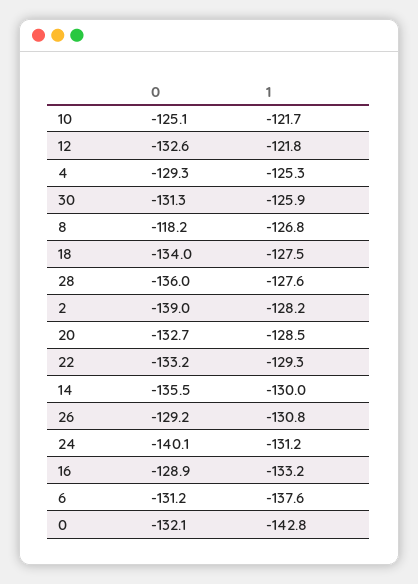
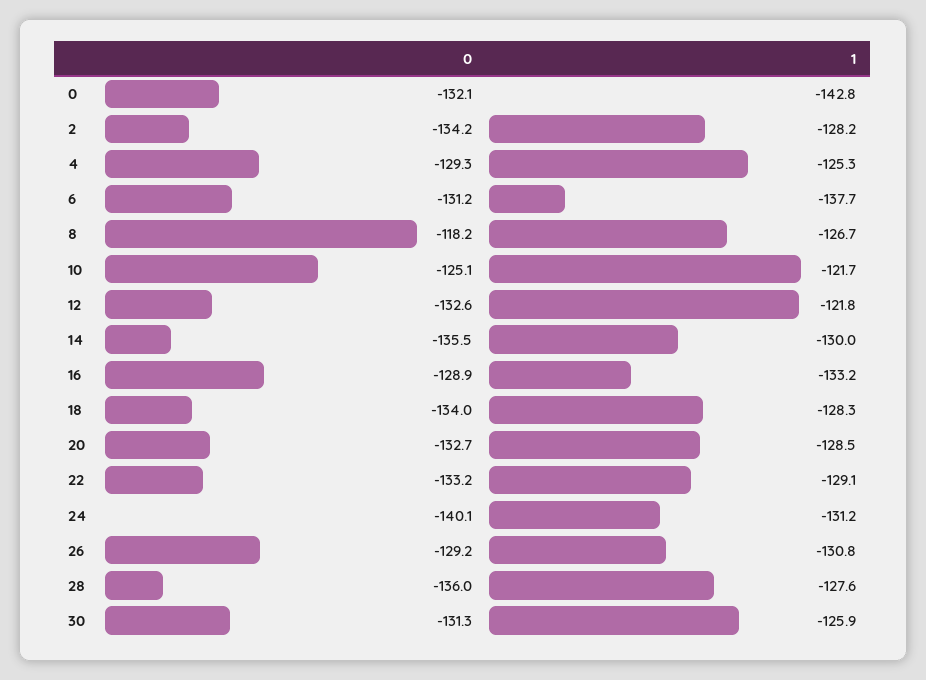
  {
    "0": {
      "10": -125.1,
      "12": -132.6,
      "4": -129.3,
      "30": -131.3,
      "8": -118.2,
      "18": -134,
      "28": -136,
-     "2": -139,
+     "2": -134.2,
      "20": -132.7,
      "22": -133.2,
      "14": -135.5,
      "26": -129.2,
      "24": -140.1,
      "16": -128.9,
      "6": -131.2,
      "0": -132.1
    },
    "1": {
      "10": -121.7,
      "12": -121.8,
      "4": -125.3,
      "30": -125.9,
-     "8": -126.8,
+     "8": -126.7,
-     "18": -127.5,
+     "18": -128.3,
      "28": -127.6,
      "2": -128.2,
      "20": -128.5,
-     "22": -129.3,
+     "22": -129.1,
      "14": -130,
      "26": -130.8,
      "24": -131.2,
      "16": -133.2,
-     "6": -137.6,
+     "6": -137.7,
      "0": -142.8
    }
  }

